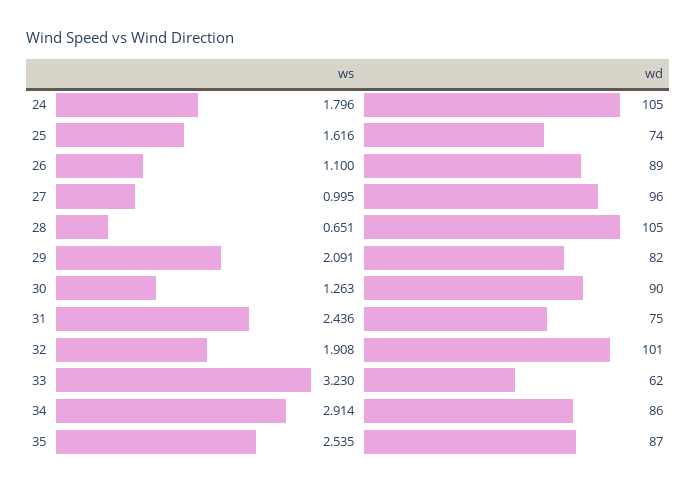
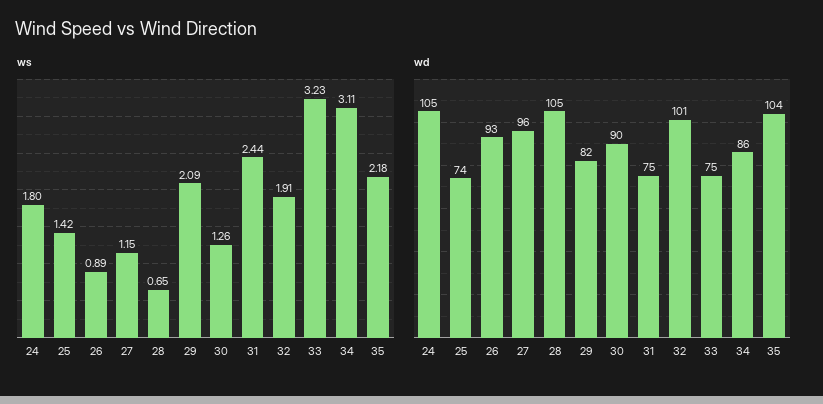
  {
    "ws": {
      "24": 1.796,
-     "25": 1.616,
+     "25": 1.42,
-     "26": 1.1,
+     "26": 0.89,
-     "27": 0.995,
+     "27": 1.15,
      "28": 0.651,
      "29": 2.091,
      "30": 1.263,
      "31": 2.436,
      "32": 1.908,
      "33": 3.23,
-     "34": 2.914,
+     "34": 3.11,
-     "35": 2.535
+     "35": 2.18
    },
    "wd": {
      "24": 105,
      "25": 74,
-     "26": 89,
+     "26": 93,
      "27": 96,
      "28": 105,
      "29": 82,
      "30": 90,
      "31": 75,
      "32": 101,
-     "33": 62,
+     "33": 75,
      "34": 86,
-     "35": 87
+     "35": 104
    }
  }

